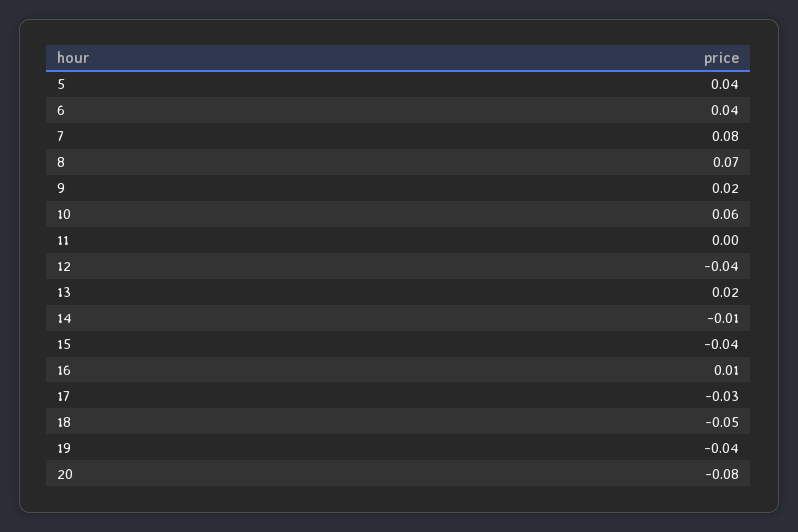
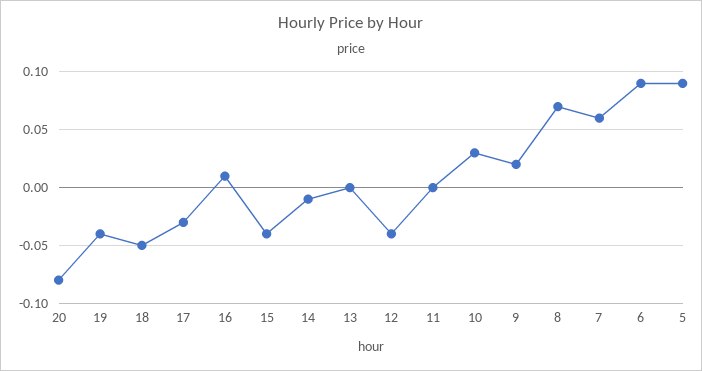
  {
-   "5": 0.04,
+   "5": 0.09,
-   "6": 0.04,
+   "6": 0.09,
-   "7": 0.08,
+   "7": 0.06,
    "8": 0.07,
    "9": 0.02,
-   "10": 0.06,
+   "10": 0.03,
    "11": 0,
    "12": -0.04,
-   "13": 0.02,
+   "13": 0,
    "14": -0.01,
    "15": -0.04,
    "16": 0.01,
    "17": -0.03,
    "18": -0.05,
    "19": -0.04,
    "20": -0.08
  }

